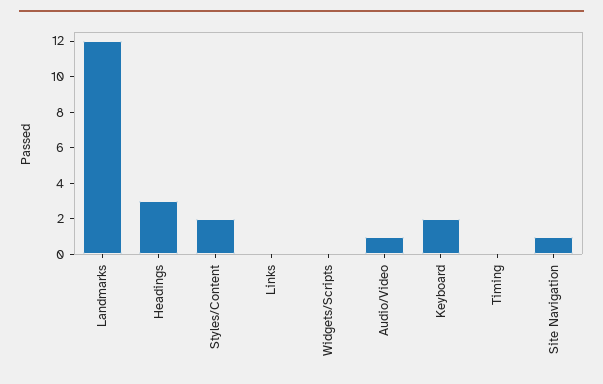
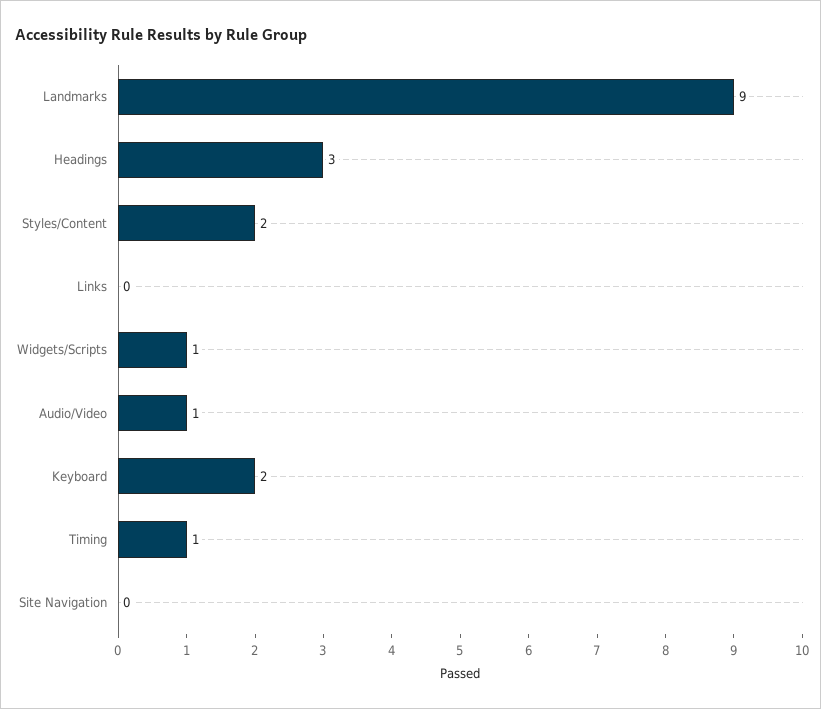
  {
-   "Landmarks": 12,
+   "Landmarks": 9,
    "Headings": 3,
    "Styles/Content": 2,
    "Links": 0,
-   "Widgets/Scripts": 0,
+   "Widgets/Scripts": 1,
    "Audio/Video": 1,
    "Keyboard": 2,
-   "Timing": 0,
+   "Timing": 1,
-   "Site Navigation": 1
+   "Site Navigation": 0
  }

